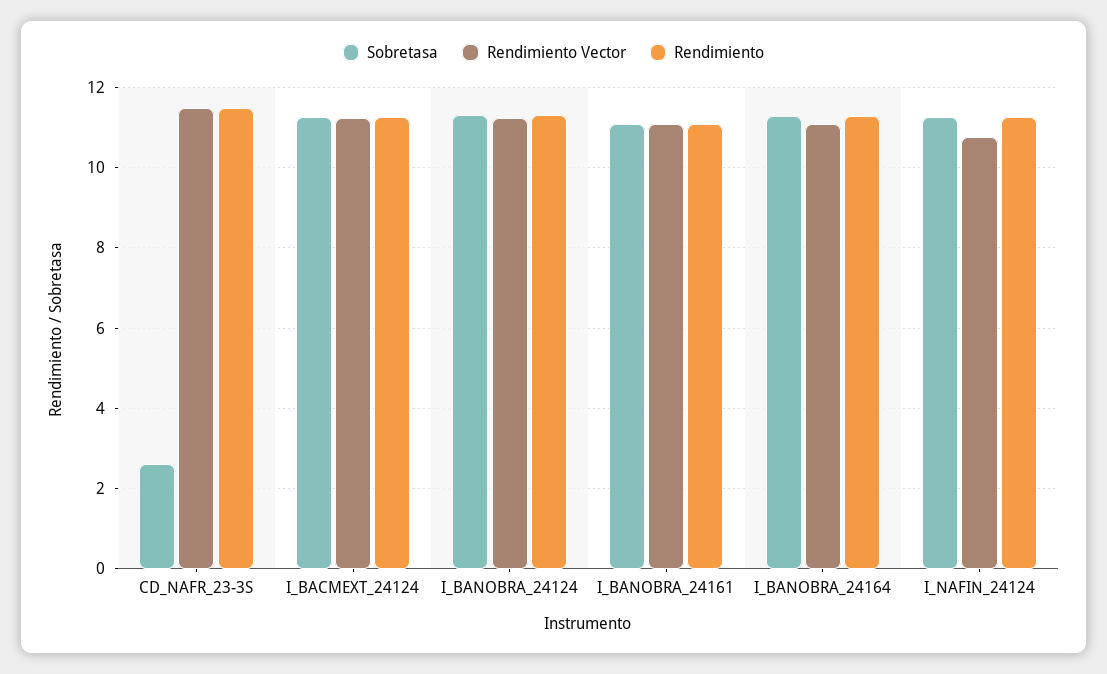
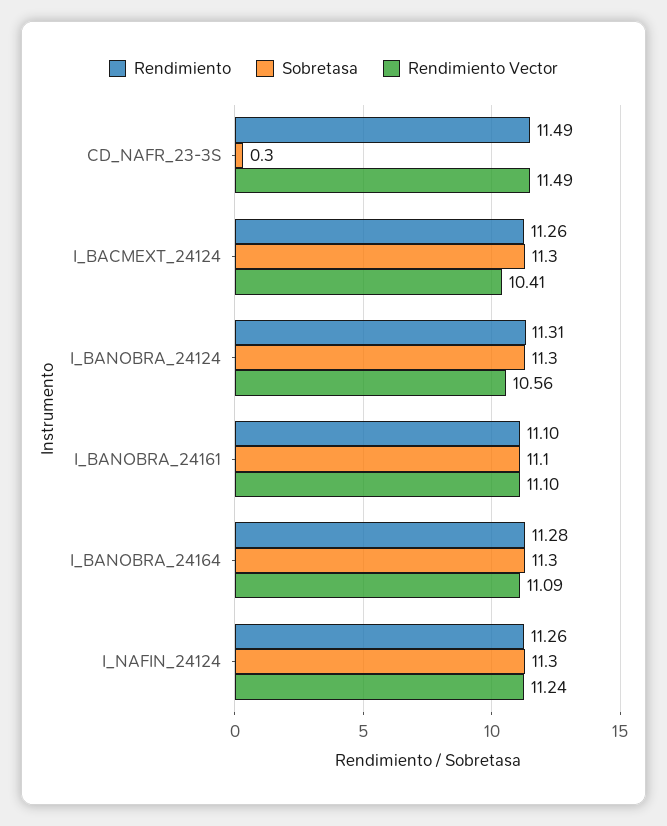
  {
    "Sobretasa": {
-     "CD_NAFR_23-3S": 2.6,
+     "CD_NAFR_23-3S": 0.3,
      "I_BACMEXT_24124": 11.3,
      "I_BANOBRA_24124": 11.3,
      "I_BANOBRA_24161": 11.1,
      "I_BANOBRA_24164": 11.3,
      "I_NAFIN_24124": 11.3
    },
    "Rendimiento Vector": {
      "CD_NAFR_23-3S": 11.49,
-     "I_BACMEXT_24124": 11.2,
+     "I_BACMEXT_24124": 10.41,
-     "I_BANOBRA_24124": 11.2,
+     "I_BANOBRA_24124": 10.56,
      "I_BANOBRA_24161": 11.1,
      "I_BANOBRA_24164": 11.09,
-     "I_NAFIN_24124": 10.8
+     "I_NAFIN_24124": 11.24
    },
    "Rendimiento": {
      "CD_NAFR_23-3S": 11.49,
      "I_BACMEXT_24124": 11.26,
      "I_BANOBRA_24124": 11.31,
      "I_BANOBRA_24161": 11.1,
      "I_BANOBRA_24164": 11.28,
      "I_NAFIN_24124": 11.26
    }
  }

